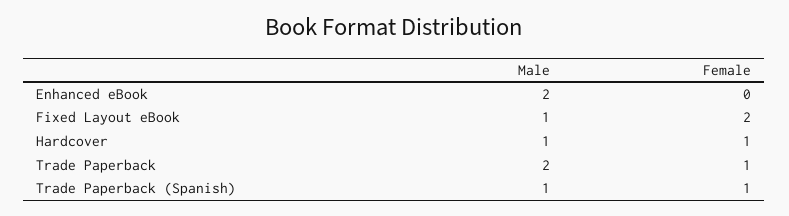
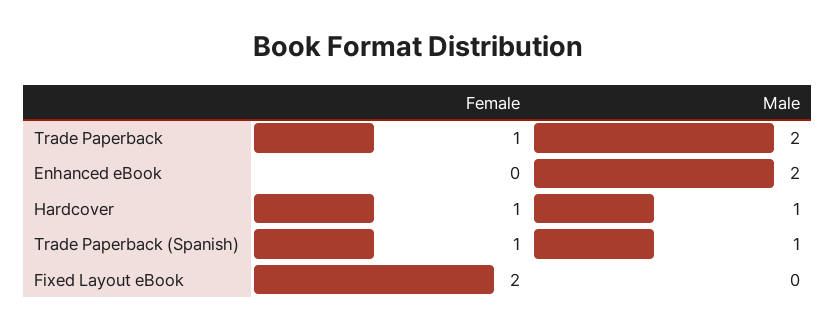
  {
    "Male": {
      "Enhanced eBook": 2,
-     "Fixed Layout eBook": 1,
+     "Fixed Layout eBook": 0,
      "Hardcover": 1,
      "Trade Paperback": 2,
      "Trade Paperback (Spanish)": 1
    },
    "Female": {
      "Enhanced eBook": 0,
      "Fixed Layout eBook": 2,
      "Hardcover": 1,
      "Trade Paperback": 1,
      "Trade Paperback (Spanish)": 1
    }
  }

